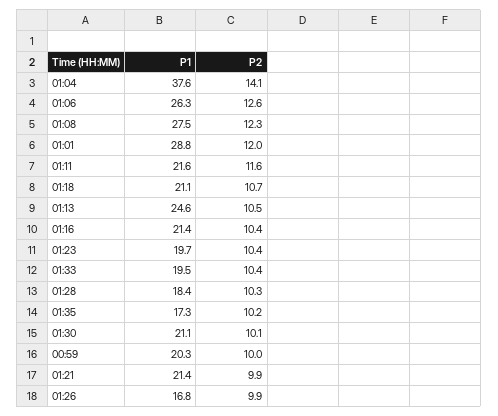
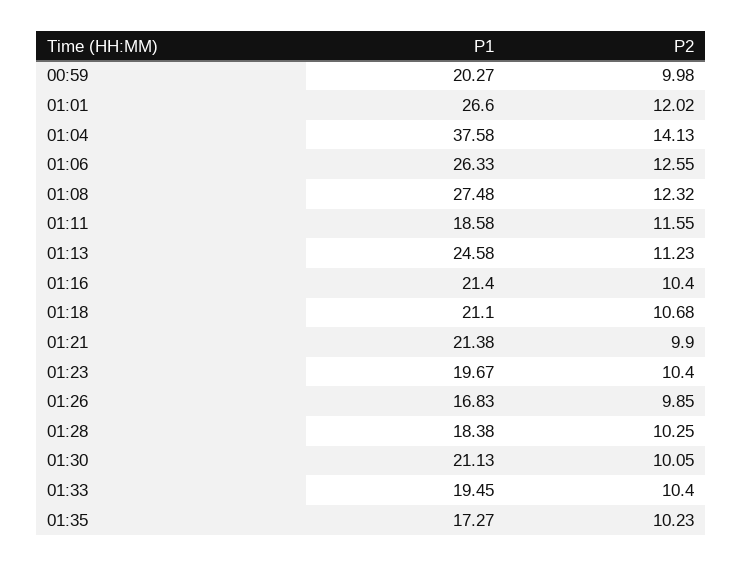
  {
    "P1": {
      "01:04": 37.58,
      "01:06": 26.33,
      "01:08": 27.48,
-     "01:01": 28.8,
+     "01:01": 26.6,
-     "01:11": 21.6,
+     "01:11": 18.58,
      "01:18": 21.1,
      "01:13": 24.58,
      "01:16": 21.4,
      "01:23": 19.67,
      "01:33": 19.45,
      "01:28": 18.38,
      "01:35": 17.27,
      "01:30": 21.13,
      "00:59": 20.27,
      "01:21": 21.38,
      "01:26": 16.83
    },
    "P2": {
      "01:04": 14.13,
      "01:06": 12.55,
      "01:08": 12.32,
      "01:01": 12.02,
      "01:11": 11.55,
      "01:18": 10.68,
-     "01:13": 10.5,
+     "01:13": 11.23,
      "01:16": 10.4,
      "01:23": 10.4,
      "01:33": 10.4,
      "01:28": 10.25,
      "01:35": 10.23,
      "01:30": 10.05,
      "00:59": 9.98,
      "01:21": 9.9,
      "01:26": 9.85
    }
  }

